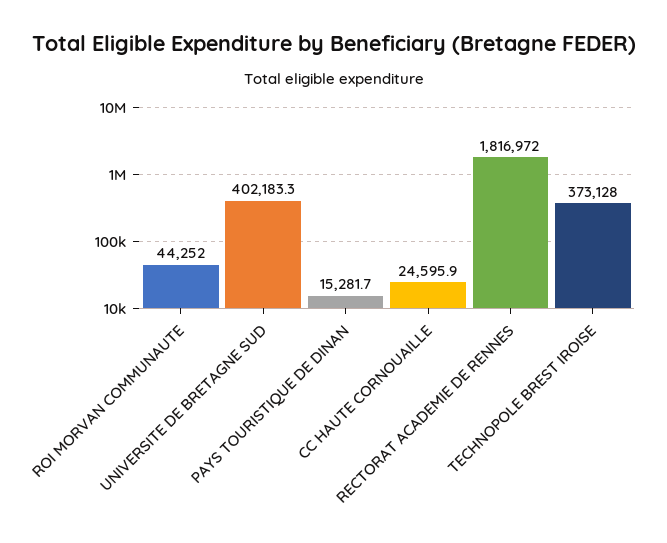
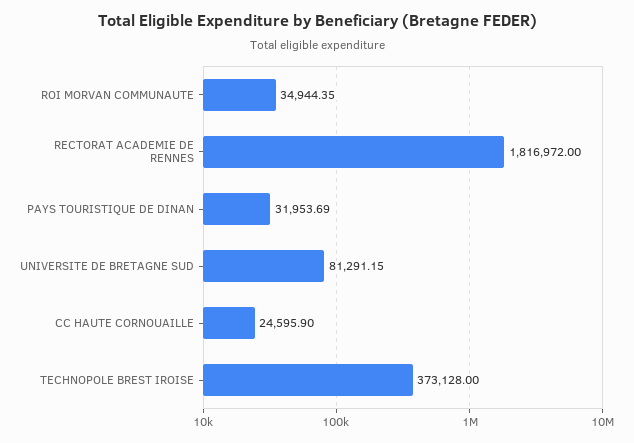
  {
-   "ROI MORVAN COMMUNAUTE": 44252,
+   "ROI MORVAN COMMUNAUTE": 34944.35,
-   "UNIVERSITE DE BRETAGNE SUD": 402183.3,
+   "UNIVERSITE DE BRETAGNE SUD": 81291.15,
-   "PAYS TOURISTIQUE DE DINAN": 15281.7,
+   "PAYS TOURISTIQUE DE DINAN": 31953.69,
    "CC HAUTE CORNOUAILLE": 24595.9,
    "RECTORAT ACADEMIE DE RENNES": 1816972,
    "TECHNOPOLE BREST IROISE": 373128
  }

